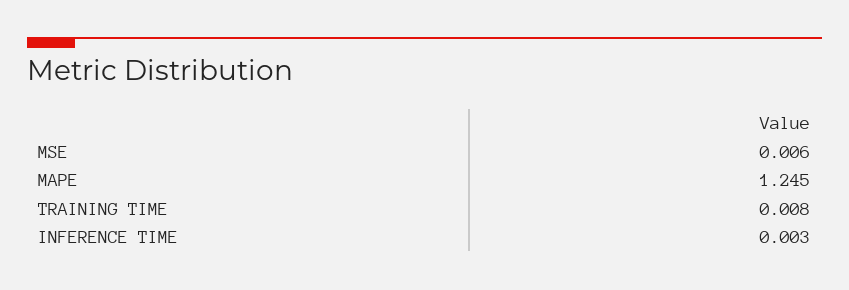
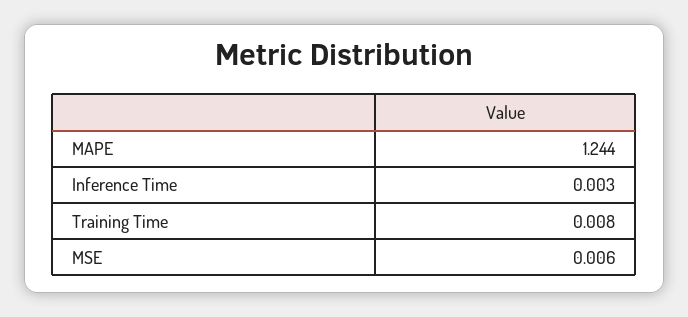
  {
    "MSE": 0.006,
-   "MAPE": 1.245,
+   "MAPE": 1.244,
    "TRAINING TIME": 0.008,
    "INFERENCE TIME": 0.003
  }

